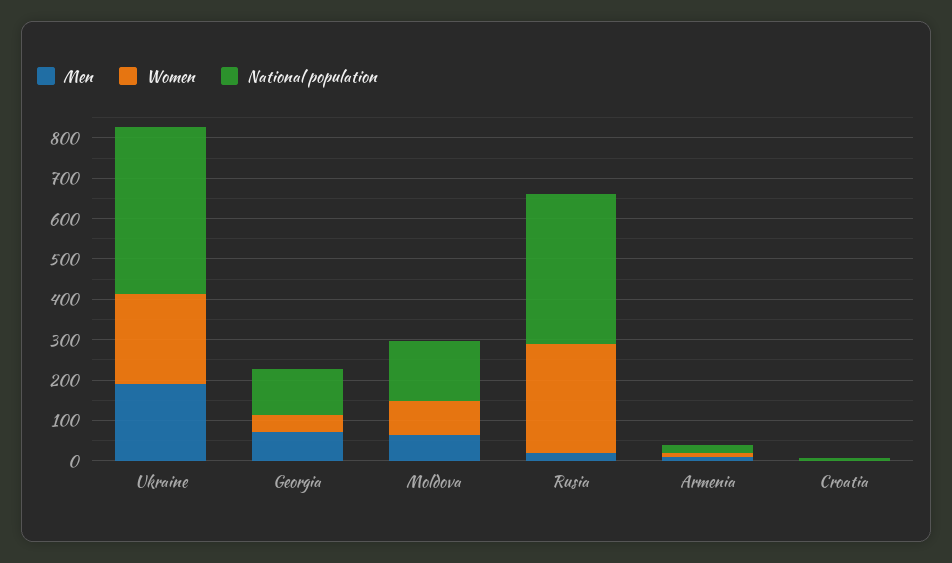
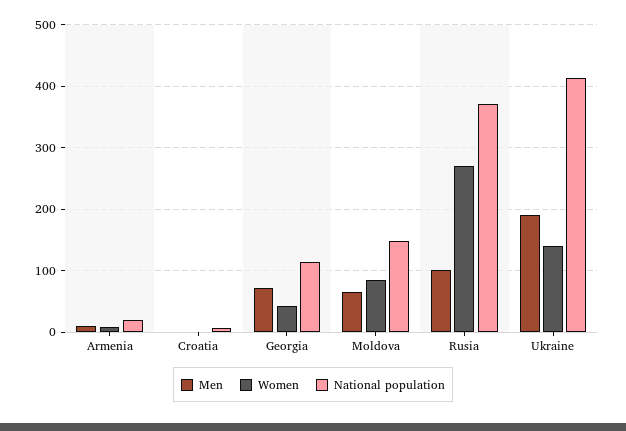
  {
    "Men": {
      "Ukraine": 190,
      "Georgia": 70,
      "Moldova": 70,
-     "Rusia": 20,
+     "Rusia": 100,
      "Armenia": 10,
      "Croatia": 0
    },
    "Women": {
-     "Ukraine": 220,
+     "Ukraine": 140,
      "Georgia": 40,
      "Moldova": 80,
      "Rusia": 270,
      "Armenia": 10,
      "Croatia": 0
    },
    "National population": {
      "Ukraine": 410,
      "Georgia": 110,
      "Moldova": 150,
      "Rusia": 370,
      "Armenia": 20,
      "Croatia": 10
    }
  }

